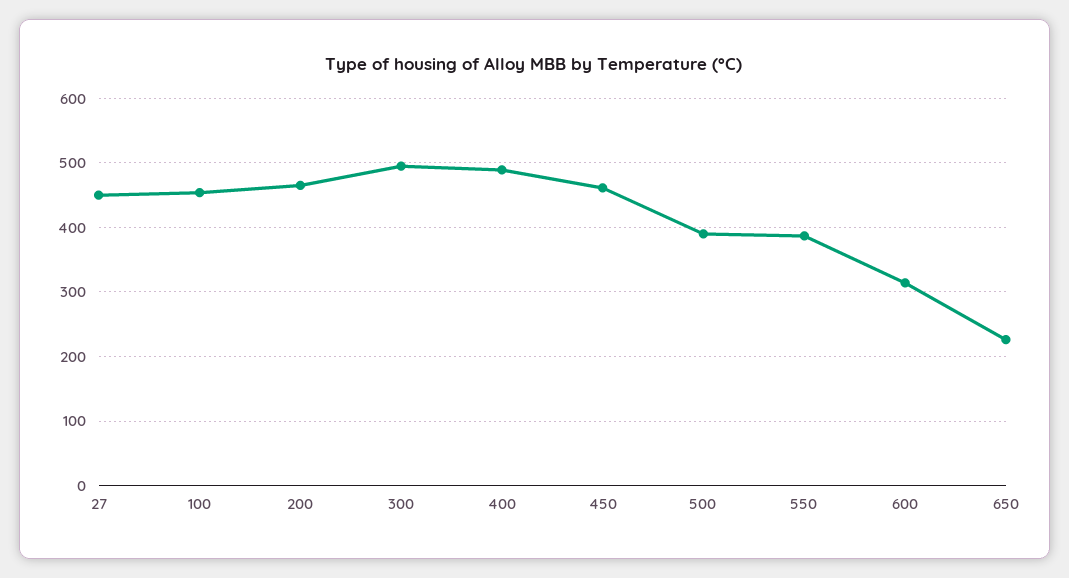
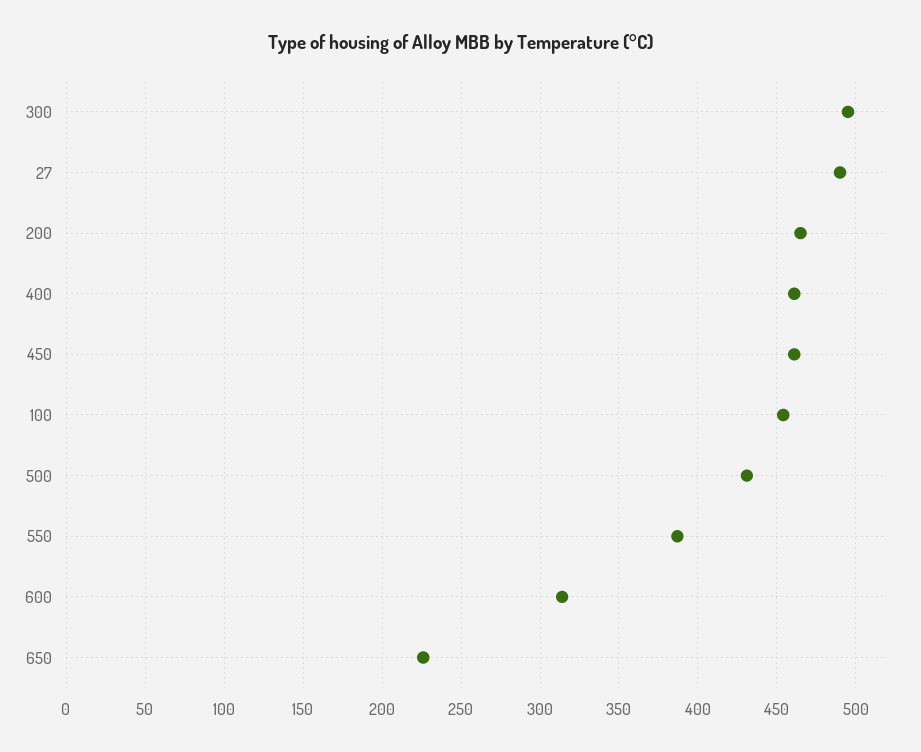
  {
-   "27": 450,
+   "27": 490,
    "100": 455,
    "200": 465,
    "300": 495,
-   "400": 490,
+   "400": 460,
    "450": 460,
-   "500": 390,
+   "500": 430,
    "550": 385,
    "600": 315,
    "650": 225
  }

